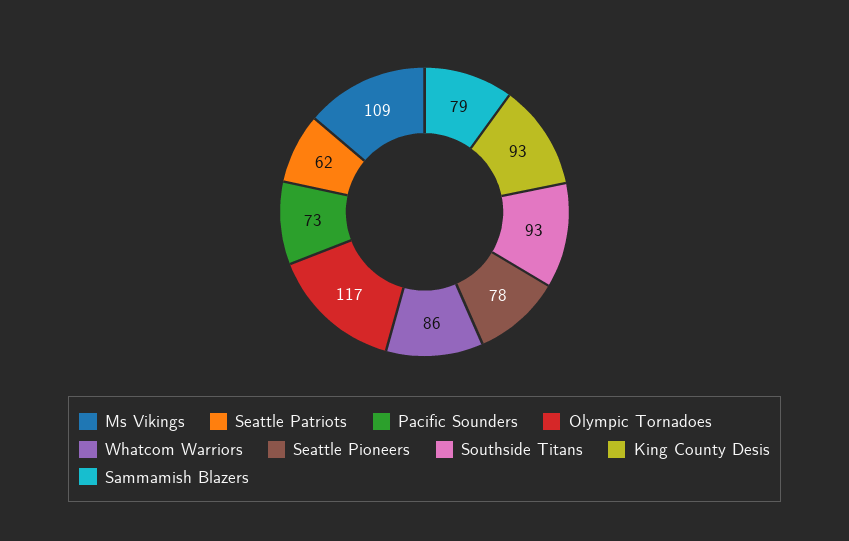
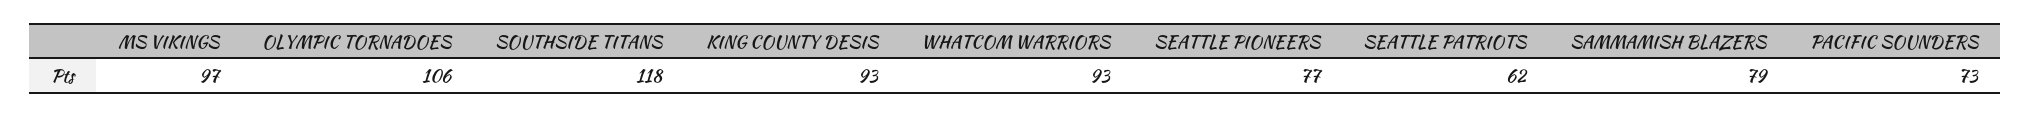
  {
-   "Ms Vikings": 109,
+   "Ms Vikings": 97,
    "Seattle Patriots": 62,
    "Pacific Sounders": 73,
-   "Olympic Tornadoes": 117,
+   "Olympic Tornadoes": 106,
-   "Whatcom Warriors": 86,
+   "Whatcom Warriors": 93,
-   "Seattle Pioneers": 78,
+   "Seattle Pioneers": 77,
-   "Southside Titans": 93,
+   "Southside Titans": 118,
    "King County Desis": 93,
    "Sammamish Blazers": 79
  }

